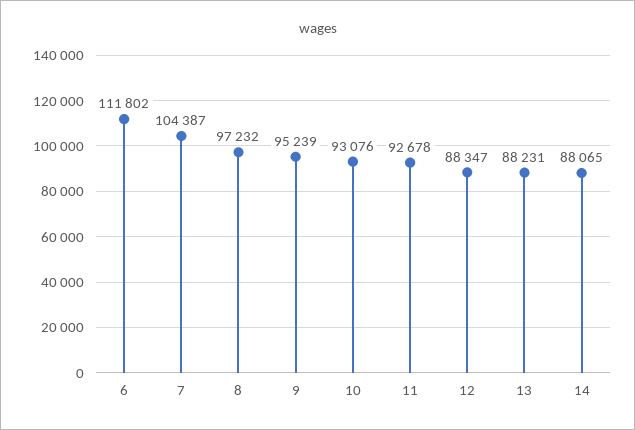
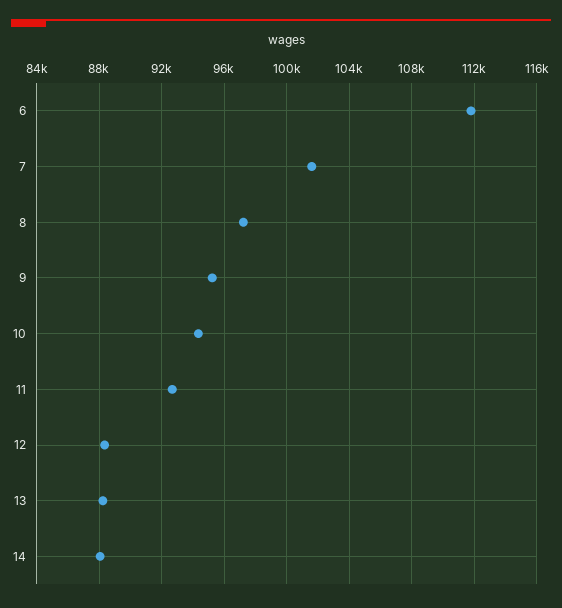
  {
    "6": 111802,
-   "7": 104387,
+   "7": 101500,
    "8": 97232,
    "9": 95239,
-   "10": 93076,
+   "10": 94500,
    "11": 92678,
    "12": 88347,
    "13": 88231,
    "14": 88065
  }

